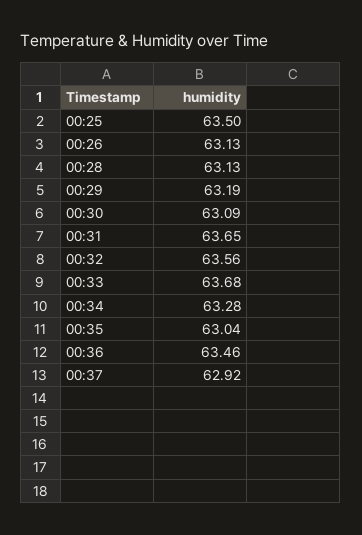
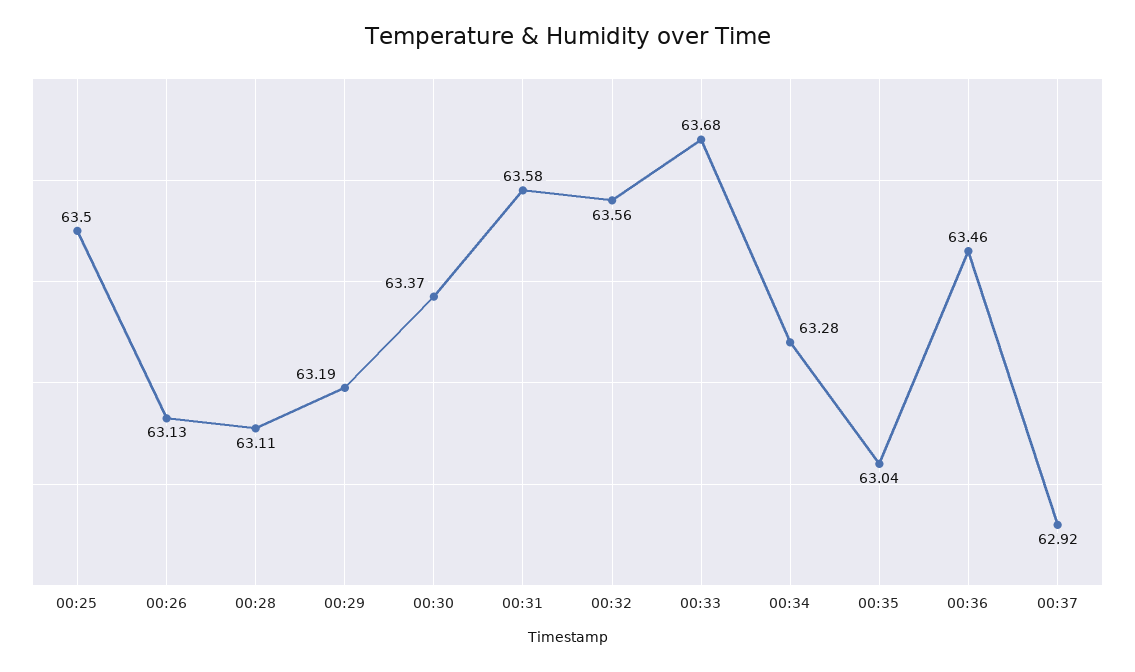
  {
    "00:25": 63.5,
    "00:26": 63.13,
-   "00:28": 63.13,
+   "00:28": 63.11,
    "00:29": 63.19,
-   "00:30": 63.09,
+   "00:30": 63.37,
-   "00:31": 63.65,
+   "00:31": 63.58,
    "00:32": 63.56,
    "00:33": 63.68,
    "00:34": 63.28,
    "00:35": 63.04,
    "00:36": 63.46,
    "00:37": 62.92
  }

